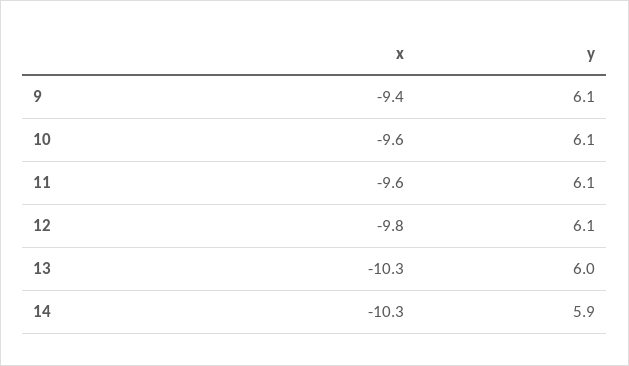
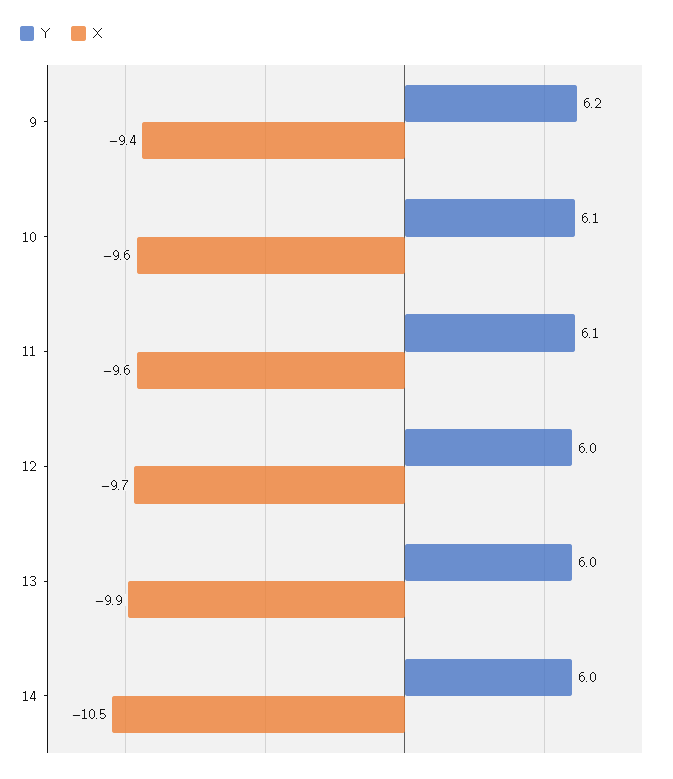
  {
    "x": {
      "9": -9.4,
      "10": -9.6,
      "11": -9.6,
-     "12": -9.8,
+     "12": -9.7,
-     "13": -10.3,
+     "13": -9.9,
-     "14": -10.3
+     "14": -10.5
    },
    "y": {
-     "9": 6.1,
+     "9": 6.2,
      "10": 6.1,
      "11": 6.1,
-     "12": 6.1,
+     "12": 6,
      "13": 6,
-     "14": 5.9
+     "14": 6
    }
  }

